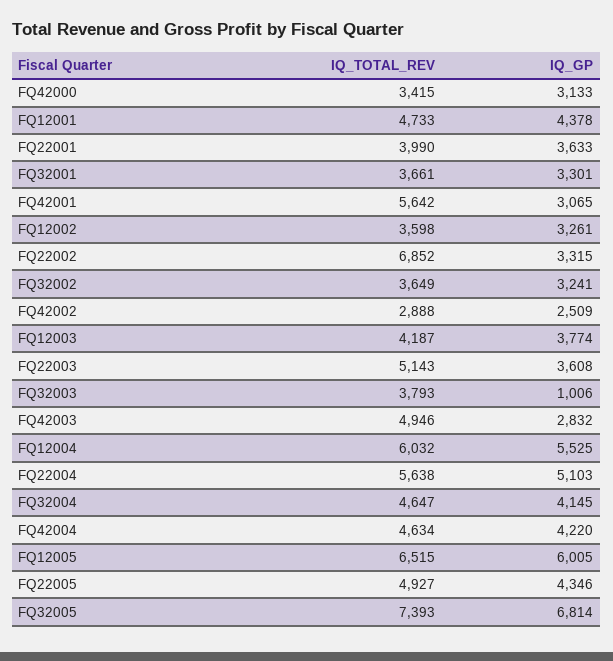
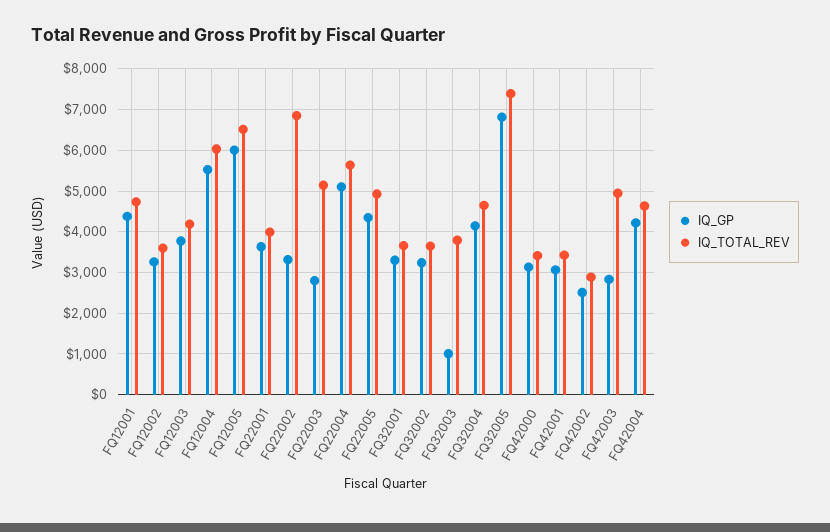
  {
    "IQ_TOTAL_REV": {
      "FQ42000": 3415,
      "FQ12001": 4733,
      "FQ22001": 3990,
      "FQ32001": 3661,
-     "FQ42001": 5642,
+     "FQ42001": 3400,
      "FQ12002": 3598,
      "FQ22002": 6852,
      "FQ32002": 3649,
      "FQ42002": 2888,
      "FQ12003": 4187,
      "FQ22003": 5143,
      "FQ32003": 3793,
      "FQ42003": 4946,
      "FQ12004": 6032,
      "FQ22004": 5638,
      "FQ32004": 4647,
      "FQ42004": 4634,
      "FQ12005": 6515,
      "FQ22005": 4927,
      "FQ32005": 7393
    },
    "IQ_GP": {
      "FQ42000": 3133,
      "FQ12001": 4378,
      "FQ22001": 3633,
      "FQ32001": 3301,
      "FQ42001": 3065,
      "FQ12002": 3261,
      "FQ22002": 3315,
      "FQ32002": 3241,
      "FQ42002": 2509,
      "FQ12003": 3774,
-     "FQ22003": 3608,
+     "FQ22003": 2800,
      "FQ32003": 1006,
      "FQ42003": 2832,
      "FQ12004": 5525,
      "FQ22004": 5103,
      "FQ32004": 4145,
      "FQ42004": 4220,
      "FQ12005": 6005,
      "FQ22005": 4346,
      "FQ32005": 6814
    }
  }

